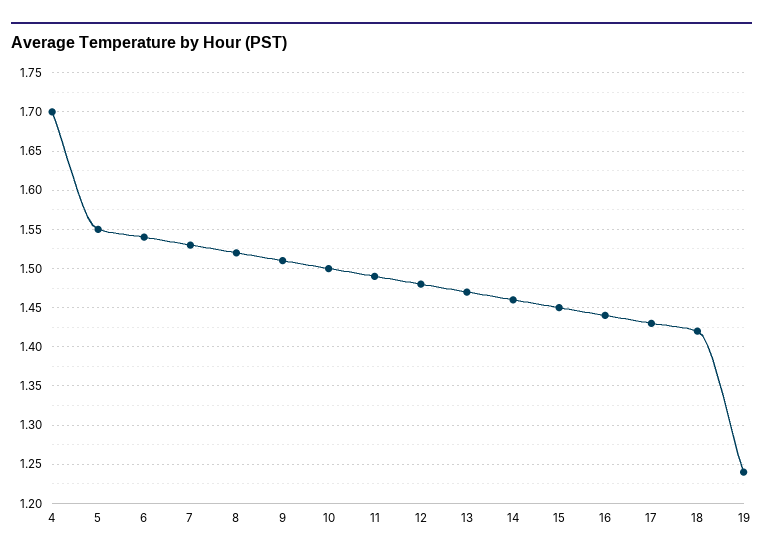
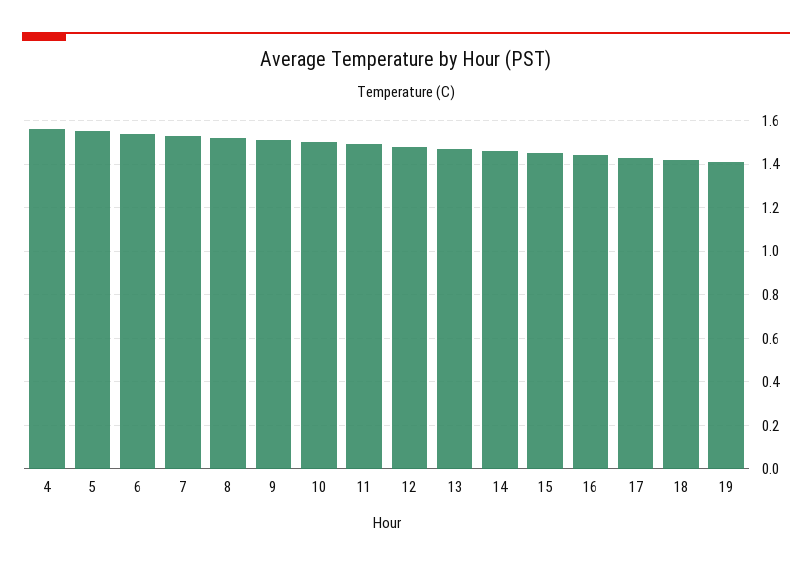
  {
-   "4": 1.7,
+   "4": 1.55,
    "5": 1.55,
    "6": 1.54,
    "7": 1.53,
    "8": 1.52,
    "9": 1.51,
    "10": 1.5,
    "11": 1.49,
    "12": 1.48,
    "13": 1.47,
    "14": 1.46,
    "15": 1.45,
    "16": 1.44,
    "17": 1.43,
    "18": 1.42,
-   "19": 1.24
+   "19": 1.4
  }

